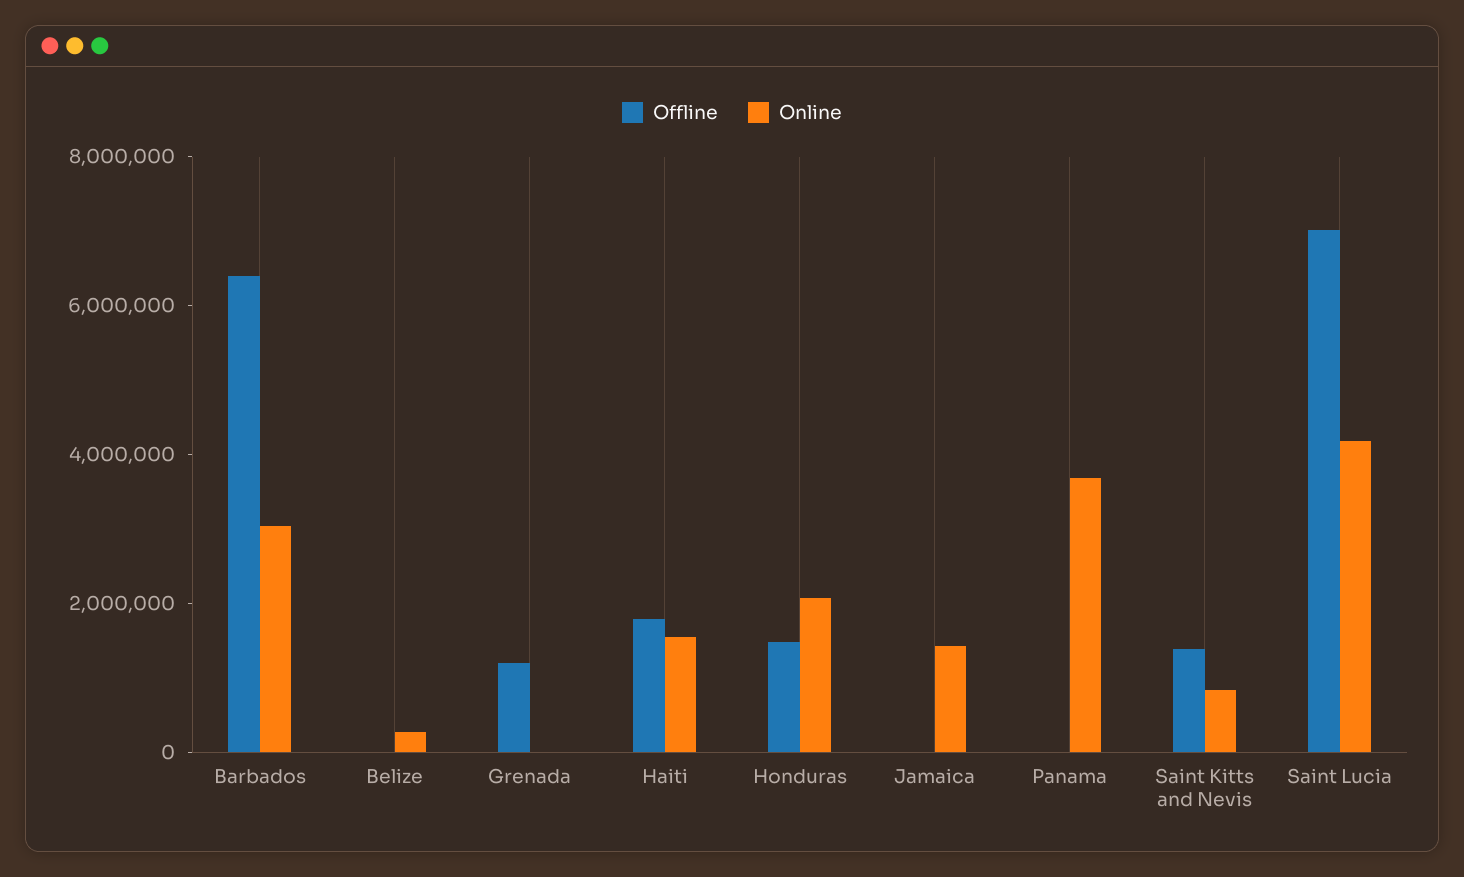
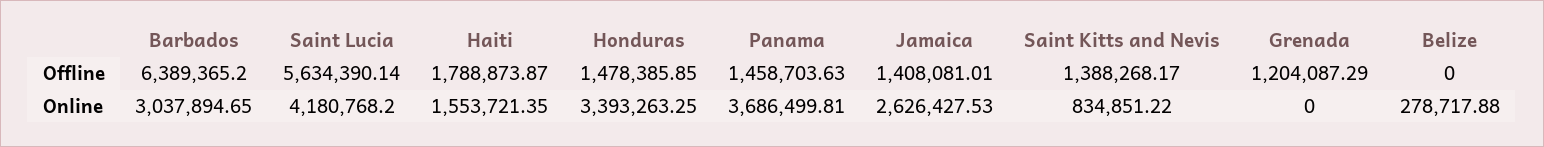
  {
    "Offline": {
      "Barbados": 6389365.2,
      "Belize": 0,
      "Grenada": 1204087.29,
      "Haiti": 1788873.87,
      "Honduras": 1478385.85,
-     "Jamaica": 0,
+     "Jamaica": 1408081.01,
-     "Panama": 0,
+     "Panama": 1458703.63,
      "Saint Kitts and Nevis": 1388268.17,
-     "Saint Lucia": 7000000
+     "Saint Lucia": 5634390.14
    },
    "Online": {
      "Barbados": 3037894.65,
      "Belize": 278717.88,
      "Grenada": 0,
      "Haiti": 1553721.35,
-     "Honduras": 2000000,
+     "Honduras": 3393263.25,
-     "Jamaica": 1500000,
+     "Jamaica": 2626427.53,
      "Panama": 3686499.81,
      "Saint Kitts and Nevis": 834851.22,
      "Saint Lucia": 4180768.2
    }
  }

